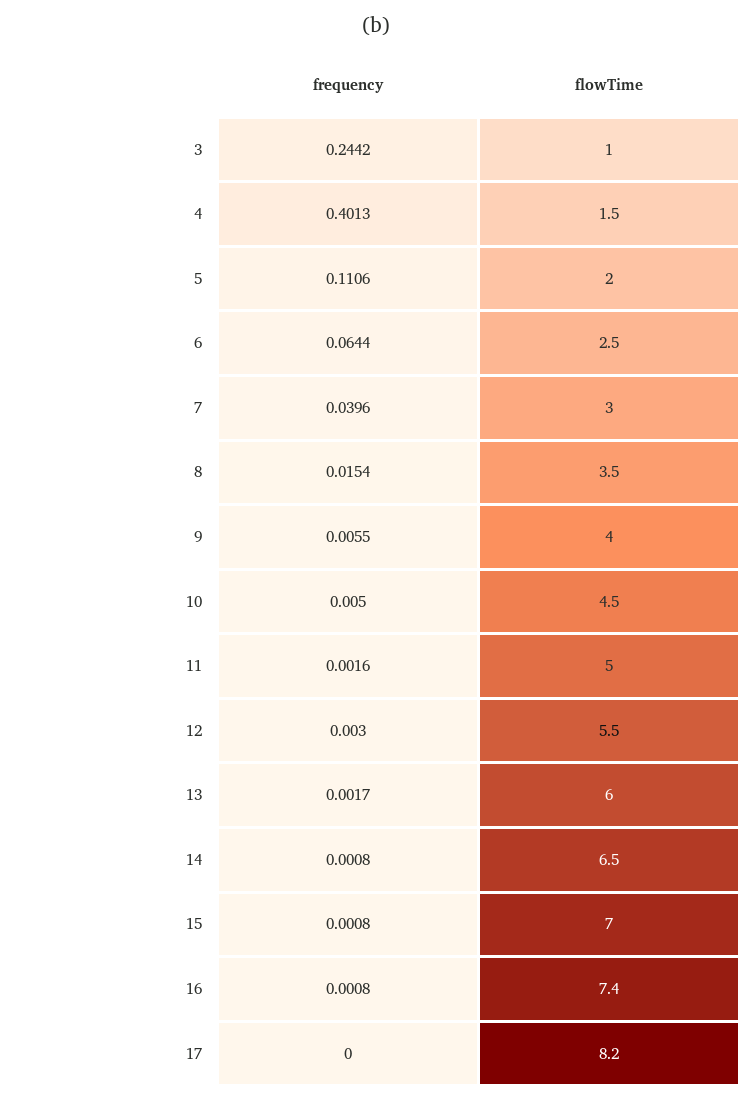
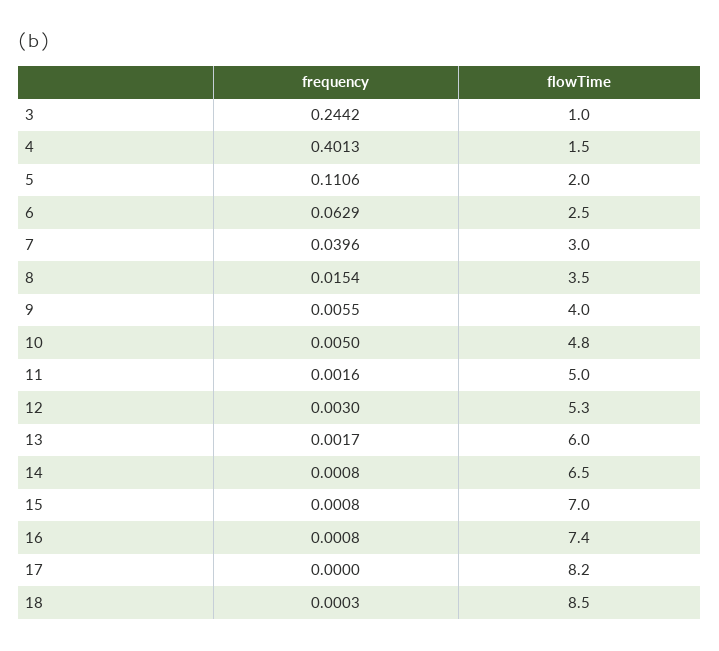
  {
    "frequency": {
      "3": 0.2442,
      "4": 0.4013,
      "5": 0.1106,
-     "6": 0.0644,
+     "6": 0.0629,
      "7": 0.0396,
      "8": 0.0154,
      "9": 0.0055,
      "10": 0.005,
      "11": 0.0016,
      "12": 0.003,
      "13": 0.0017,
      "14": 0.0008,
      "15": 0.0008,
      "16": 0.0008,
-     "17": 0
+     "17": 0,
+     "18": 0.0003
    },
    "flowTime": {
      "3": 1,
      "4": 1.5,
      "5": 2,
      "6": 2.5,
      "7": 3,
      "8": 3.5,
      "9": 4,
-     "10": 4.5,
+     "10": 4.8,
      "11": 5,
-     "12": 5.5,
+     "12": 5.3,
      "13": 6,
      "14": 6.5,
      "15": 7,
      "16": 7.4,
-     "17": 8.2
+     "17": 8.2,
+     "18": 8.5
    }
  }

